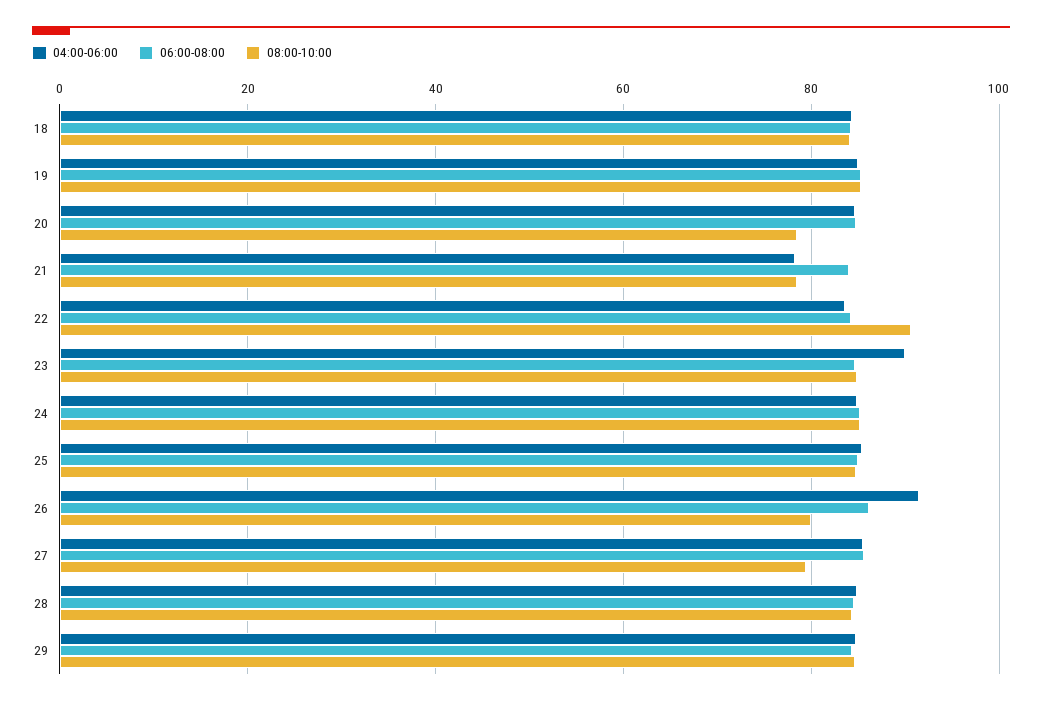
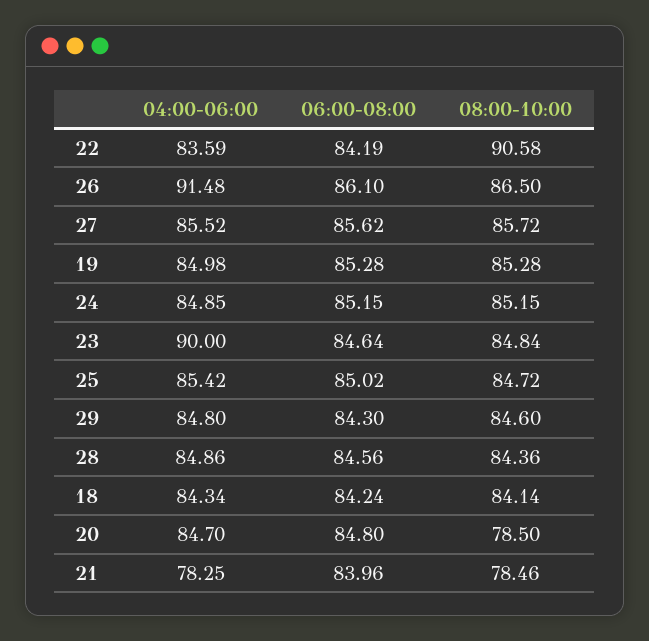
  {
    "04:00-06:00": {
      "18": 84.34,
      "19": 84.98,
      "20": 84.7,
      "21": 78.25,
      "22": 83.59,
      "23": 90,
      "24": 84.85,
      "25": 85.42,
      "26": 91.48,
      "27": 85.52,
      "28": 84.86,
      "29": 84.8
    },
    "06:00-08:00": {
      "18": 84.24,
      "19": 85.28,
      "20": 84.8,
      "21": 83.96,
      "22": 84.19,
      "23": 84.64,
      "24": 85.15,
      "25": 85.02,
      "26": 86.1,
      "27": 85.62,
      "28": 84.56,
      "29": 84.3
    },
    "08:00-10:00": {
      "18": 84.14,
      "19": 85.28,
      "20": 78.5,
      "21": 78.46,
      "22": 90.58,
      "23": 84.84,
      "24": 85.15,
      "25": 84.72,
-     "26": 80,
+     "26": 86.5,
-     "27": 80,
+     "27": 85.72,
      "28": 84.36,
      "29": 84.6
    }
  }

